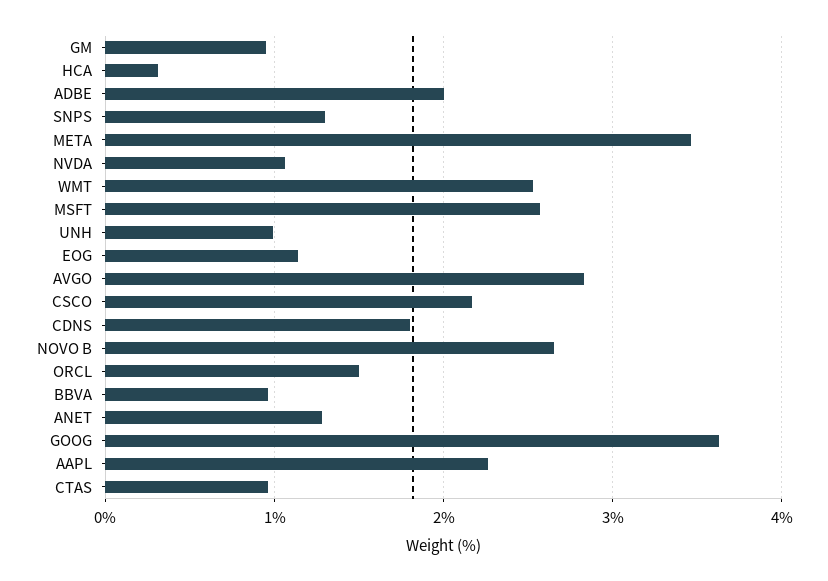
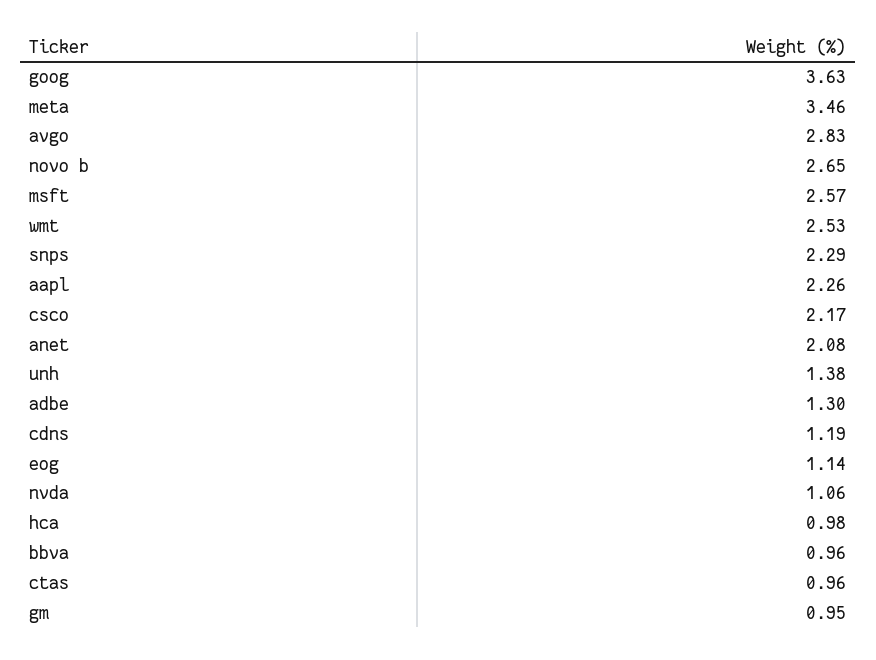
  {
    "GM": 0.95,
-   "HCA": 0.3,
+   "HCA": 0.98,
-   "ADBE": 2,
+   "ADBE": 1.3,
-   "SNPS": 1.3,
+   "SNPS": 2.29,
    "META": 3.46,
    "NVDA": 1.06,
    "WMT": 2.53,
    "MSFT": 2.57,
-   "UNH": 1,
+   "UNH": 1.38,
    "EOG": 1.14,
    "AVGO": 2.83,
    "CSCO": 2.17,
-   "CDNS": 1.8,
+   "CDNS": 1.19,
    "NOVO B": 2.65,
-   "ORCL": 1.5,
    "BBVA": 0.96,
-   "ANET": 1.3,
+   "ANET": 2.08,
    "GOOG": 3.63,
    "AAPL": 2.26,
    "CTAS": 0.96
  }

